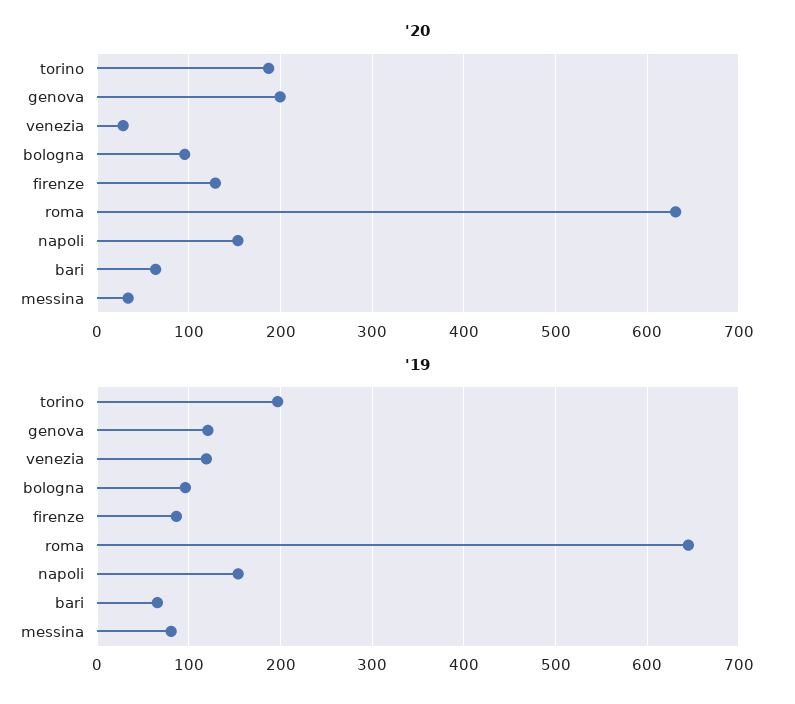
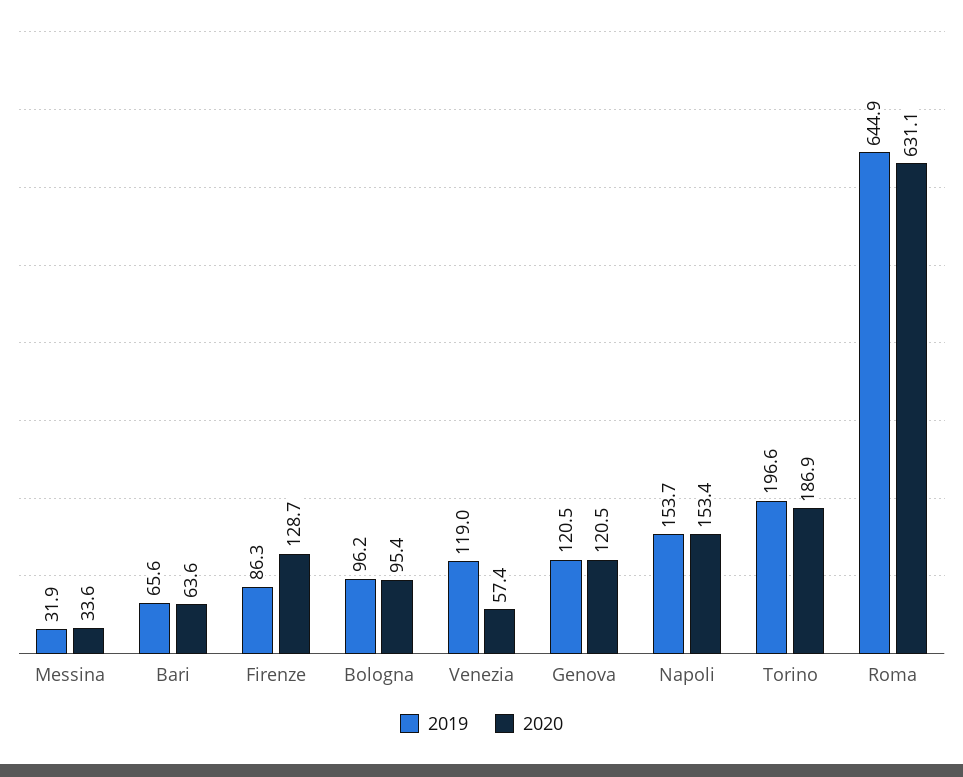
  {
    "'20": {
      "torino": 186.9,
-     "genova": 200,
+     "genova": 120.5,
-     "venezia": 30,
+     "venezia": 57.4,
      "bologna": 95.4,
      "firenze": 128.7,
      "roma": 631.1,
      "napoli": 153.4,
      "bari": 63.6,
      "messina": 33.6
    },
    "'19": {
      "torino": 196.6,
      "genova": 120.5,
      "venezia": 119,
      "bologna": 96.2,
      "firenze": 86.3,
      "roma": 644.9,
      "napoli": 153.7,
      "bari": 65.6,
-     "messina": 80
+     "messina": 31.9
    }
  }

